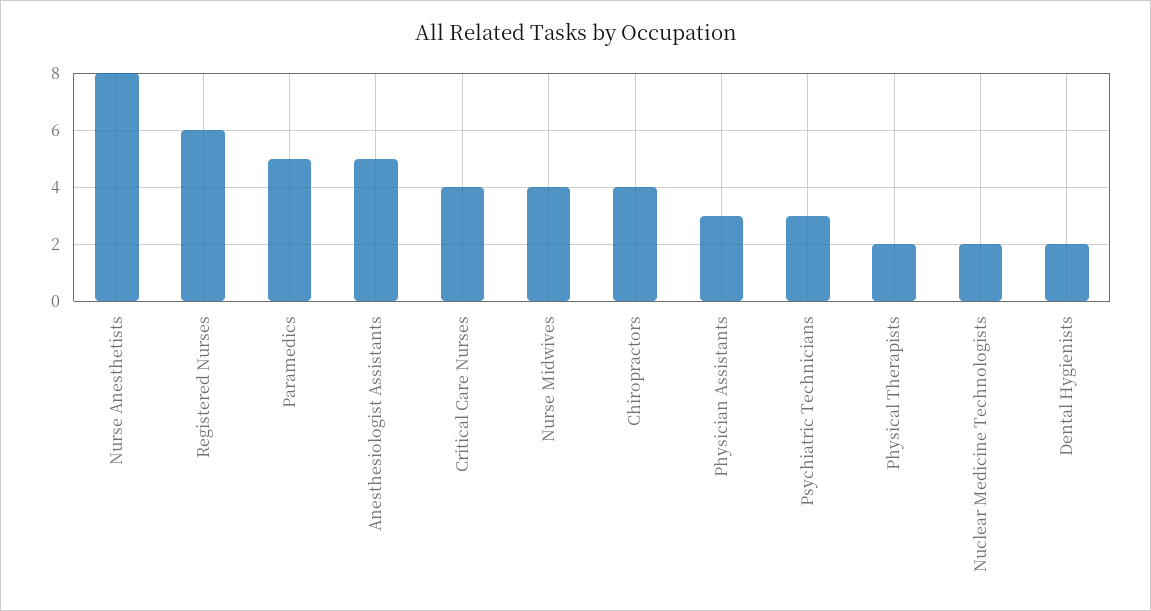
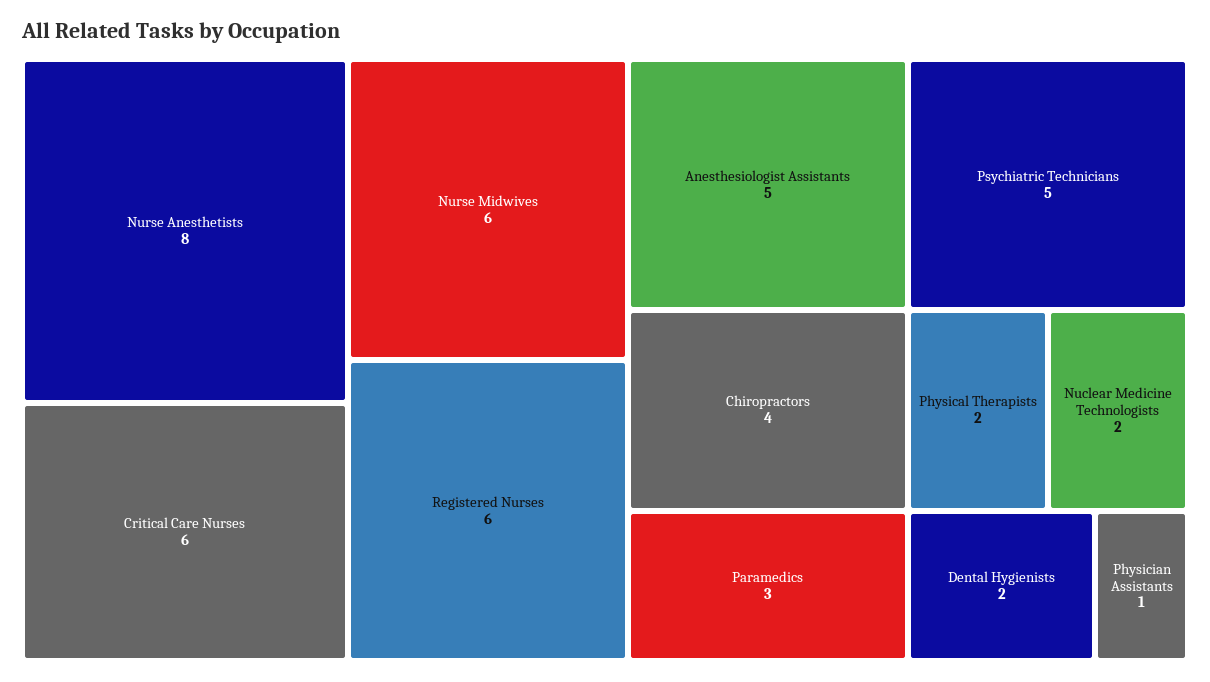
  {
    "Nurse Anesthetists": 8,
    "Registered Nurses": 6,
-   "Paramedics": 5,
+   "Paramedics": 3,
    "Anesthesiologist Assistants": 5,
-   "Critical Care Nurses": 4,
+   "Critical Care Nurses": 6,
-   "Nurse Midwives": 4,
+   "Nurse Midwives": 6,
    "Chiropractors": 4,
-   "Physician Assistants": 3,
+   "Physician Assistants": 1,
-   "Psychiatric Technicians": 3,
+   "Psychiatric Technicians": 5,
    "Physical Therapists": 2,
    "Nuclear Medicine Technologists": 2,
    "Dental Hygienists": 2
  }

